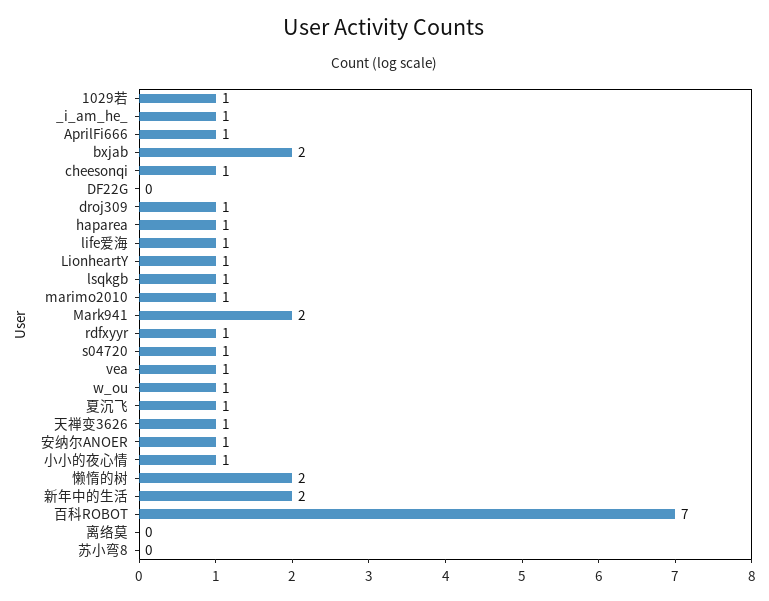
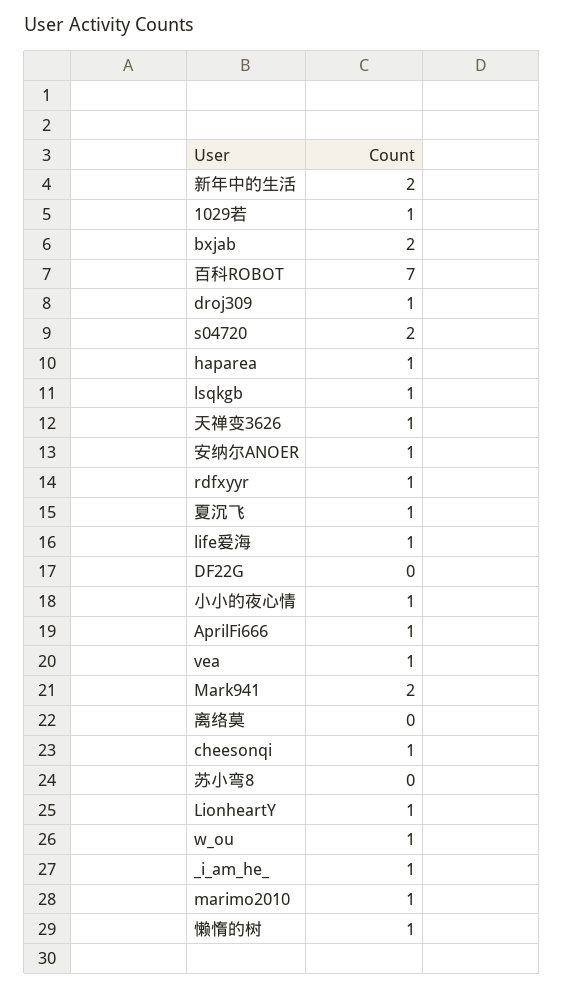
  {
    "1029若": 1,
    "_i_am_he_": 1,
    "AprilFi666": 1,
    "bxjab": 2,
    "cheesonqi": 1,
    "DF22G": 0,
    "droj309": 1,
    "haparea": 1,
    "life爱海": 1,
    "LionheartY": 1,
    "lsqkgb": 1,
    "marimo2010": 1,
    "Mark941": 2,
    "rdfxyyr": 1,
-   "s04720": 1,
+   "s04720": 2,
    "vea": 1,
    "w_ou": 1,
    "夏沉飞": 1,
    "天禅变3626": 1,
    "安纳尔ANOER": 1,
    "小小的夜心情": 1,
-   "懒惰的树": 2,
+   "懒惰的树": 1,
    "新年中的生活": 2,
    "百科ROBOT": 7,
    "离络莫": 0,
    "苏小弯8": 0
  }

